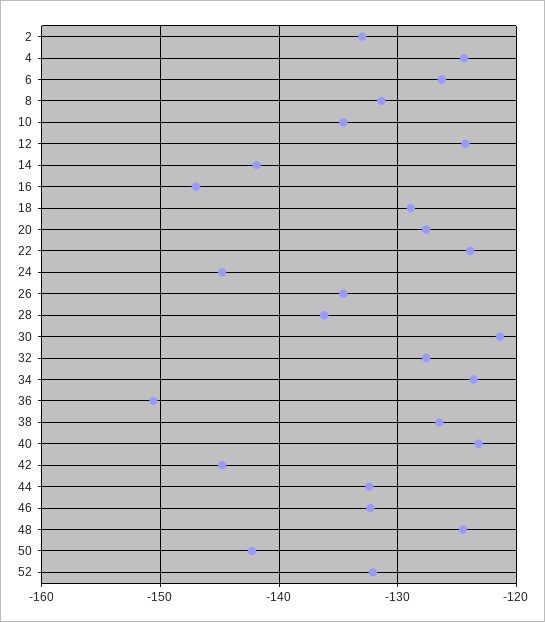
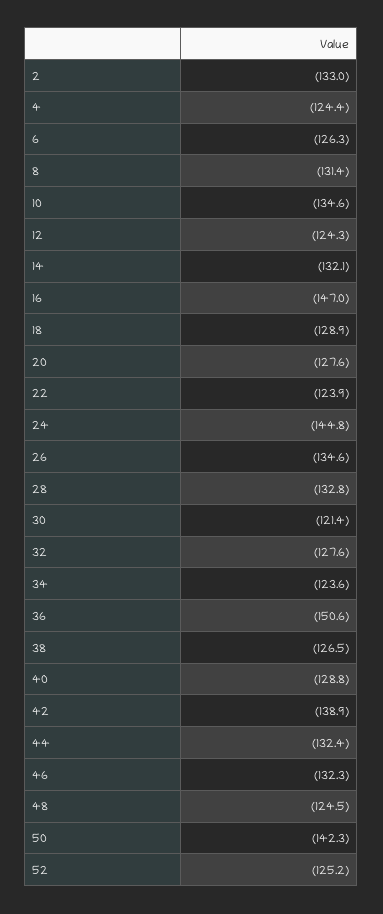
  {
    "2": -133,
    "4": -124.4,
    "6": -126.3,
    "8": -131.4,
    "10": -134.6,
    "12": -124.3,
-   "14": -142,
+   "14": -132.1,
    "16": -147,
    "18": -128.9,
    "20": -127.6,
    "22": -123.9,
    "24": -144.8,
    "26": -134.6,
-   "28": -136,
+   "28": -132.8,
    "30": -121.4,
    "32": -127.6,
    "34": -123.6,
    "36": -150.6,
    "38": -126.5,
-   "40": -123,
+   "40": -128.8,
-   "42": -145,
+   "42": -138.9,
    "44": -132.4,
    "46": -132.3,
    "48": -124.5,
    "50": -142.3,
-   "52": -132
+   "52": -125.2
  }

